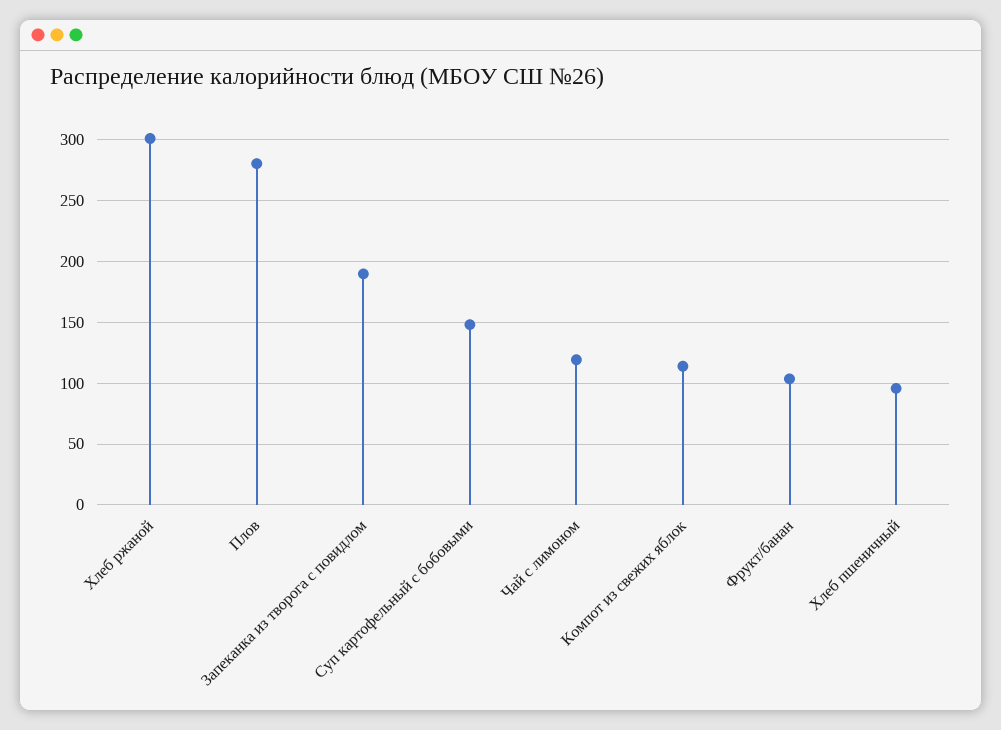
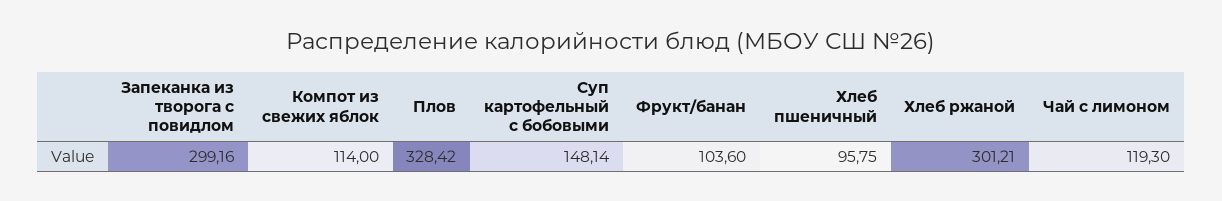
  {
    "Хлеб ржаной": 301.21,
-   "Плов": 280,
+   "Плов": 328.42,
-   "Запеканка из творога с повидлом": 190,
+   "Запеканка из творога с повидлом": 299.16,
    "Суп картофельный с бобовыми": 148.14,
    "Чай с лимоном": 119.3,
    "Компот из свежих яблок": 114,
    "Фрукт/банан": 103.6,
    "Хлеб пшеничный": 95.75
  }

